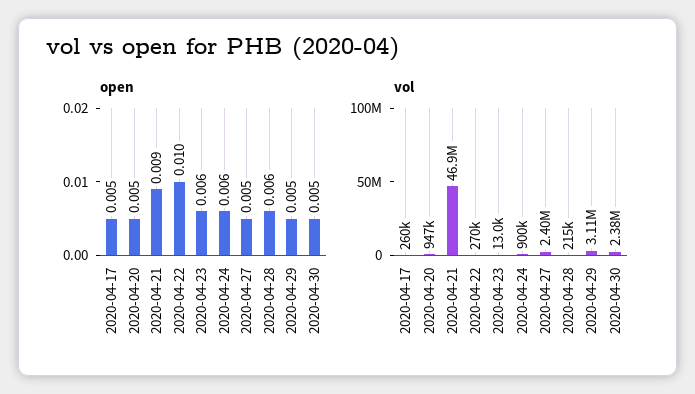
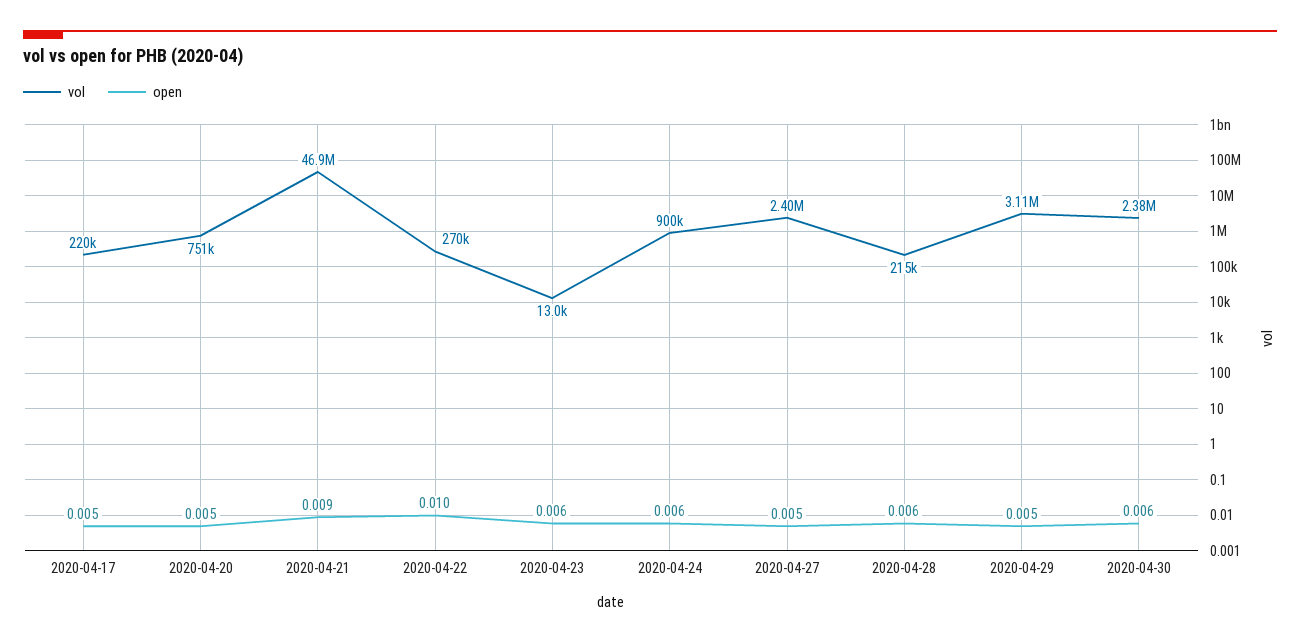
  {
    "open": {
      "2020-04-17": 0.005,
      "2020-04-20": 0.005,
      "2020-04-21": 0.009,
      "2020-04-22": 0.01,
      "2020-04-23": 0.006,
      "2020-04-24": 0.006,
      "2020-04-27": 0.005,
      "2020-04-28": 0.006,
      "2020-04-29": 0.005,
-     "2020-04-30": 0.005
+     "2020-04-30": 0.006
    },
    "vol": {
-     "2020-04-17": 260000,
+     "2020-04-17": 220000,
-     "2020-04-20": 947000,
+     "2020-04-20": 751000,
      "2020-04-21": 46900000,
      "2020-04-22": 270000,
      "2020-04-23": 13000,
      "2020-04-24": 900000,
      "2020-04-27": 2400000,
      "2020-04-28": 215000,
      "2020-04-29": 3110000,
      "2020-04-30": 2380000
    }
  }

